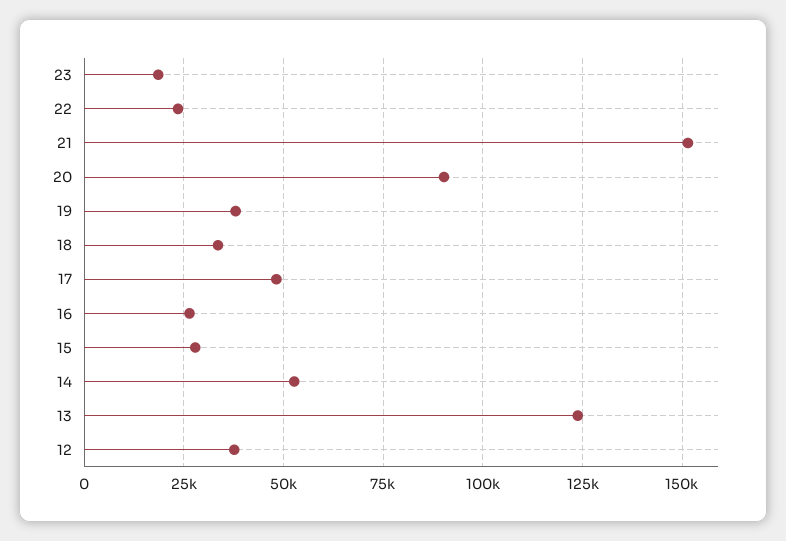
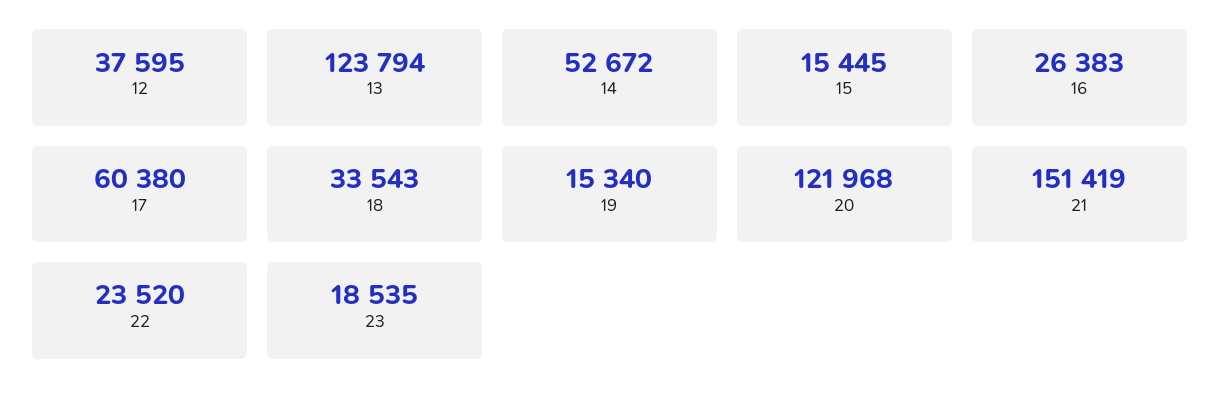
  {
    "23": 18535,
    "22": 23520,
    "21": 151419,
-   "20": 90000,
+   "20": 121968,
-   "19": 37500,
+   "19": 15340,
    "18": 33543,
-   "17": 47500,
+   "17": 60380,
    "16": 26383,
-   "15": 27500,
+   "15": 15445,
    "14": 52672,
    "13": 123794,
    "12": 37595
  }

